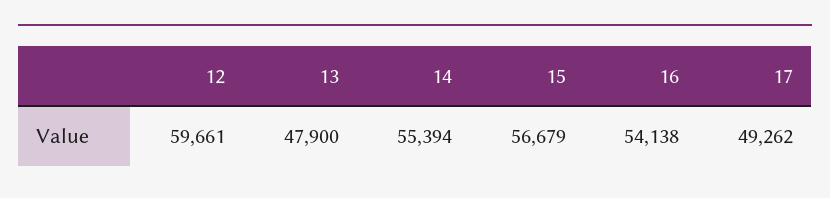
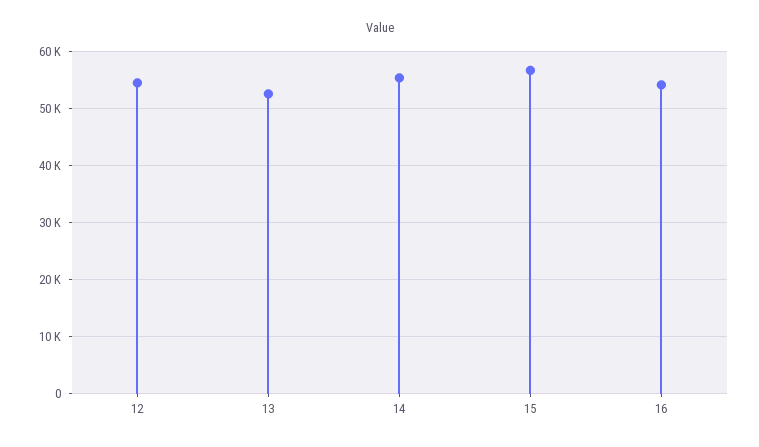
  {
-   "12": 59661,
+   "12": 54000,
-   "13": 47900,
+   "13": 52000,
    "14": 55394,
    "15": 56679,
-   "16": 54138,
+   "16": 54138
-   "17": 49262
  }

